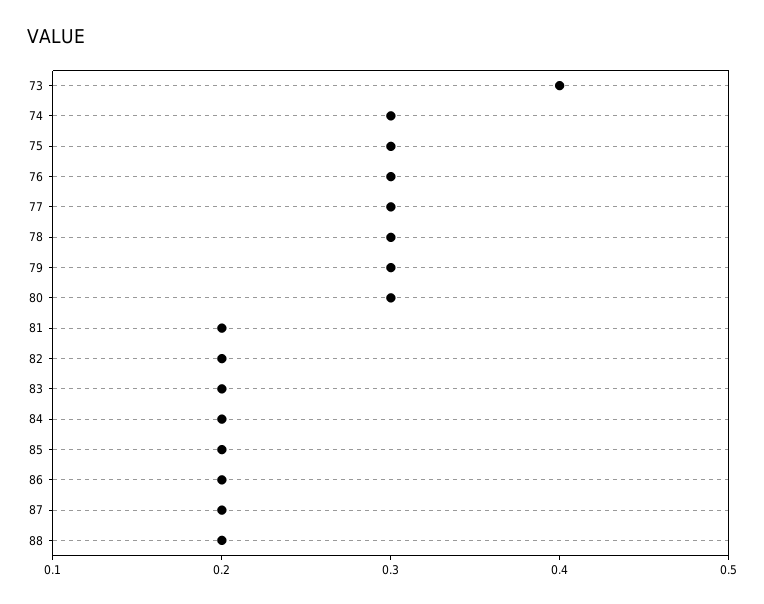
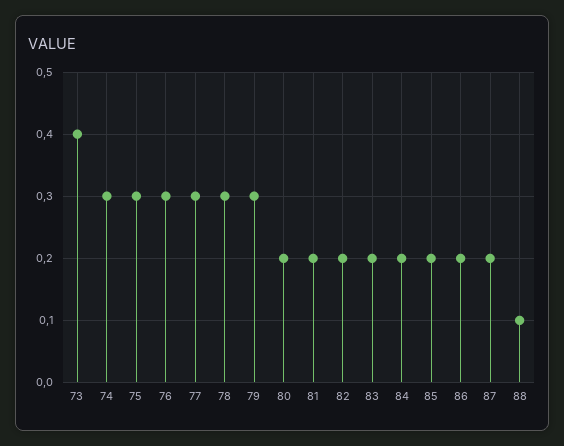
  {
    "73": 0.4,
    "74": 0.3,
    "75": 0.3,
    "76": 0.3,
    "77": 0.3,
    "78": 0.3,
    "79": 0.3,
-   "80": 0.3,
+   "80": 0.2,
    "81": 0.2,
    "82": 0.2,
    "83": 0.2,
    "84": 0.2,
    "85": 0.2,
    "86": 0.2,
    "87": 0.2,
-   "88": 0.2
+   "88": 0.1
  }

